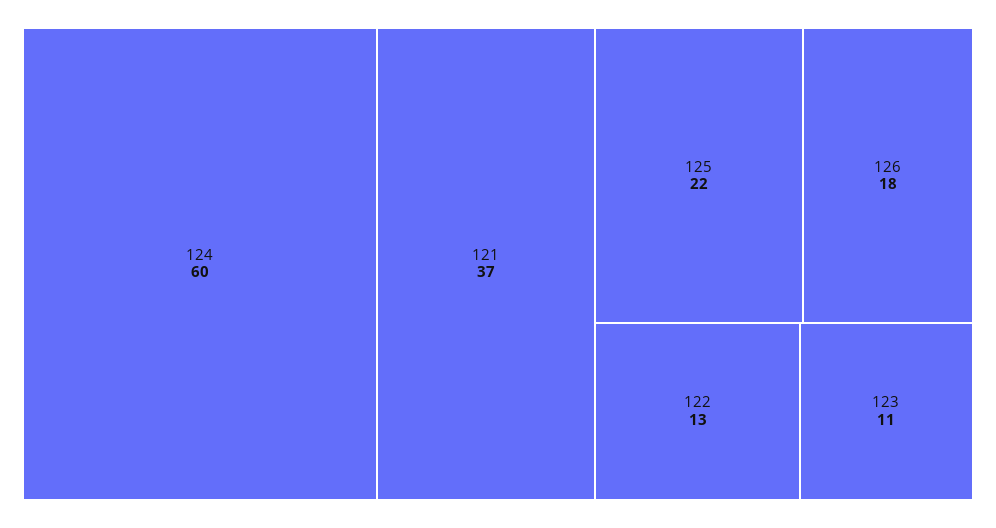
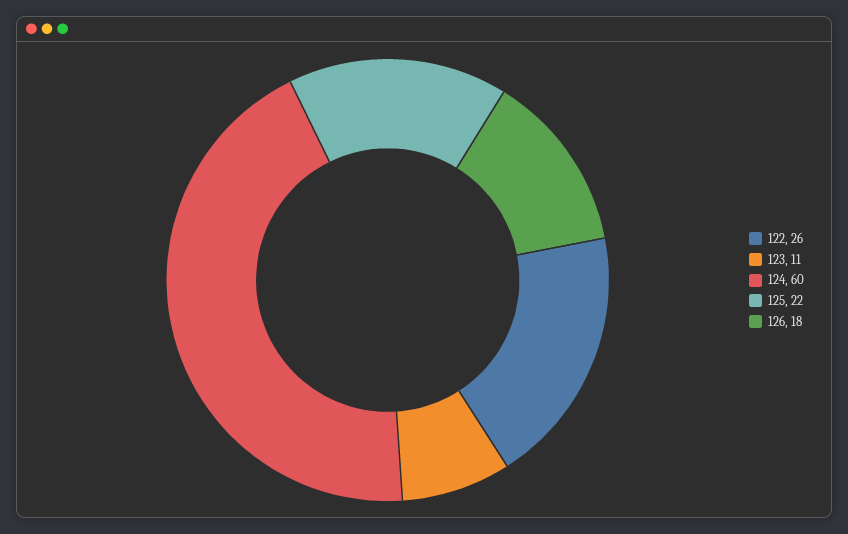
  {
    "124": 60,
-   "121": 37,
    "125": 22,
    "126": 18,
-   "122": 13,
+   "122": 26,
    "123": 11
  }

